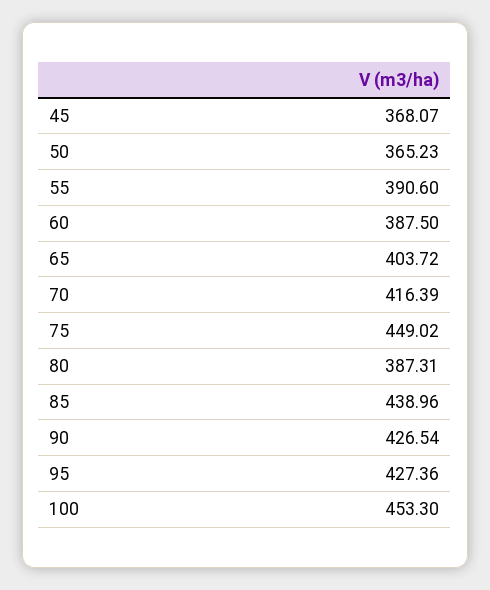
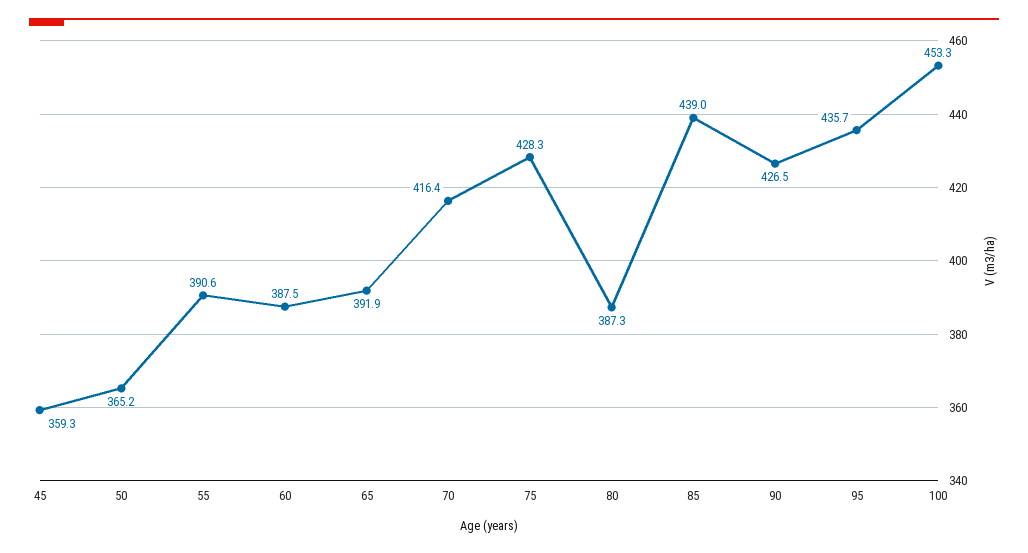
  {
-   "45": 368.07,
+   "45": 359.3,
    "50": 365.23,
    "55": 390.6,
    "60": 387.5,
-   "65": 403.72,
+   "65": 391.9,
    "70": 416.39,
-   "75": 449.02,
+   "75": 428.3,
    "80": 387.31,
    "85": 438.96,
    "90": 426.54,
-   "95": 427.36,
+   "95": 435.7,
    "100": 453.3
  }

